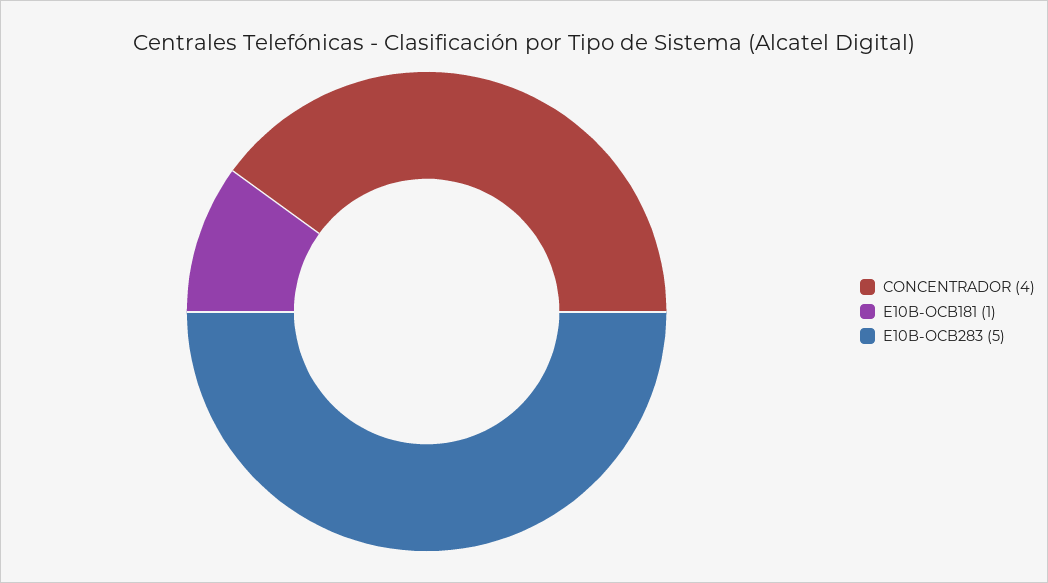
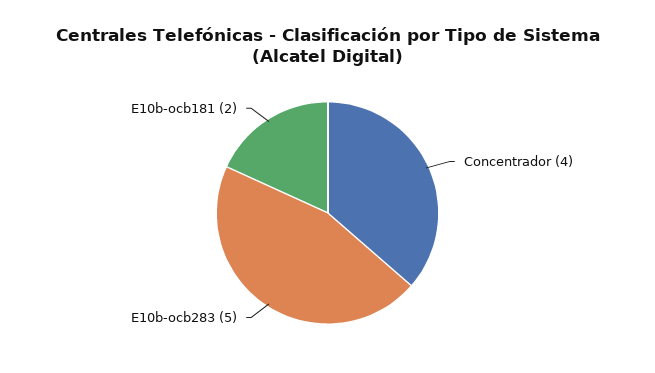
  {
    "CONCENTRADOR": 4,
-   "E10B-OCB181": 1,
+   "E10B-OCB181": 2,
    "E10B-OCB283": 5
  }

